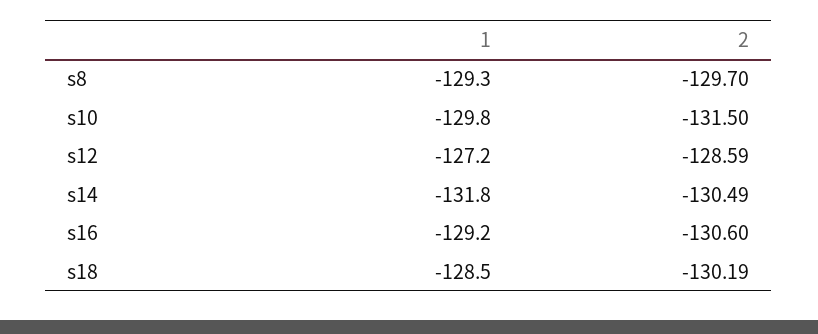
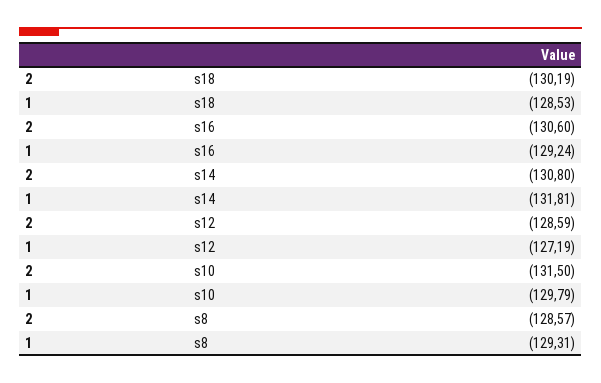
  {
    "1": {
      "s8": -129.31,
      "s10": -129.79,
      "s12": -127.19,
      "s14": -131.81,
      "s16": -129.24,
      "s18": -128.53
    },
    "2": {
-     "s8": -129.7,
+     "s8": -128.57,
      "s10": -131.5,
      "s12": -128.59,
-     "s14": -130.49,
+     "s14": -130.8,
      "s16": -130.6,
      "s18": -130.19
    }
  }

